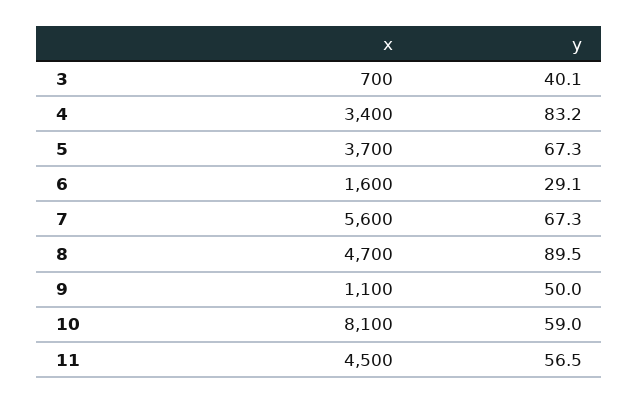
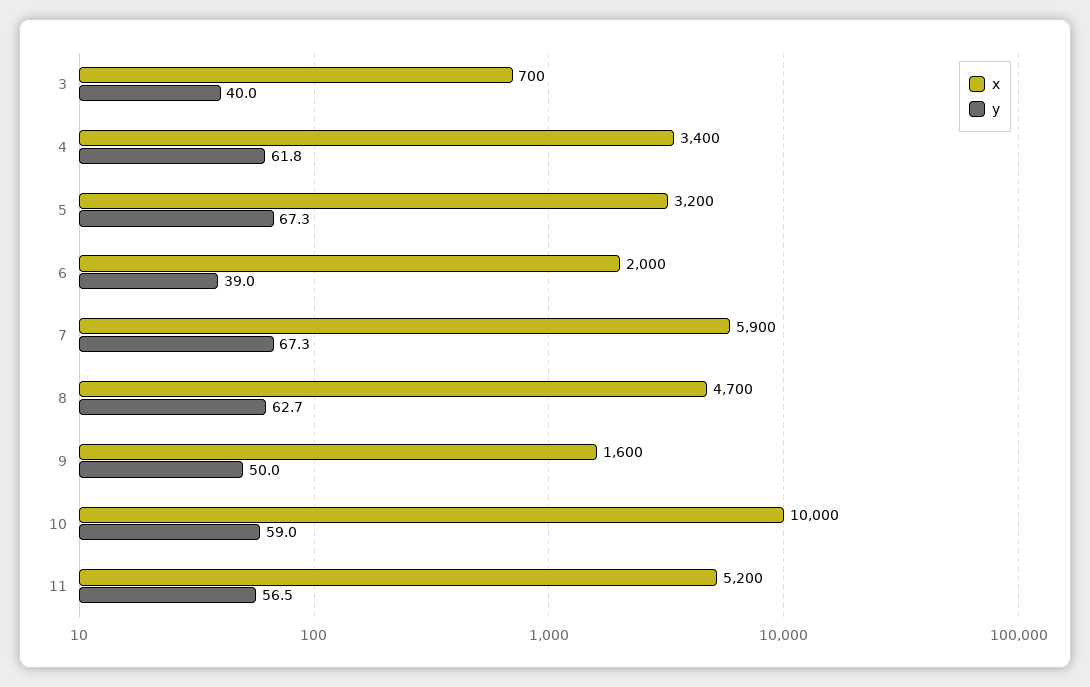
  {
    "x": {
      "3": 700,
      "4": 3400,
-     "5": 3700,
+     "5": 3200,
-     "6": 1600,
+     "6": 2000,
-     "7": 5600,
+     "7": 5900,
      "8": 4700,
-     "9": 1100,
+     "9": 1600,
-     "10": 8100,
+     "10": 10000,
-     "11": 4500
+     "11": 5200
    },
    "y": {
-     "3": 40.1,
+     "3": 40,
-     "4": 83.2,
+     "4": 61.8,
      "5": 67.3,
-     "6": 29.1,
+     "6": 39,
      "7": 67.3,
-     "8": 89.5,
+     "8": 62.7,
      "9": 50,
      "10": 59,
      "11": 56.5
    }
  }

